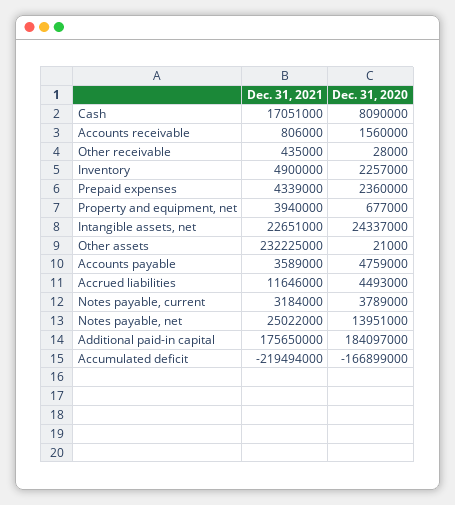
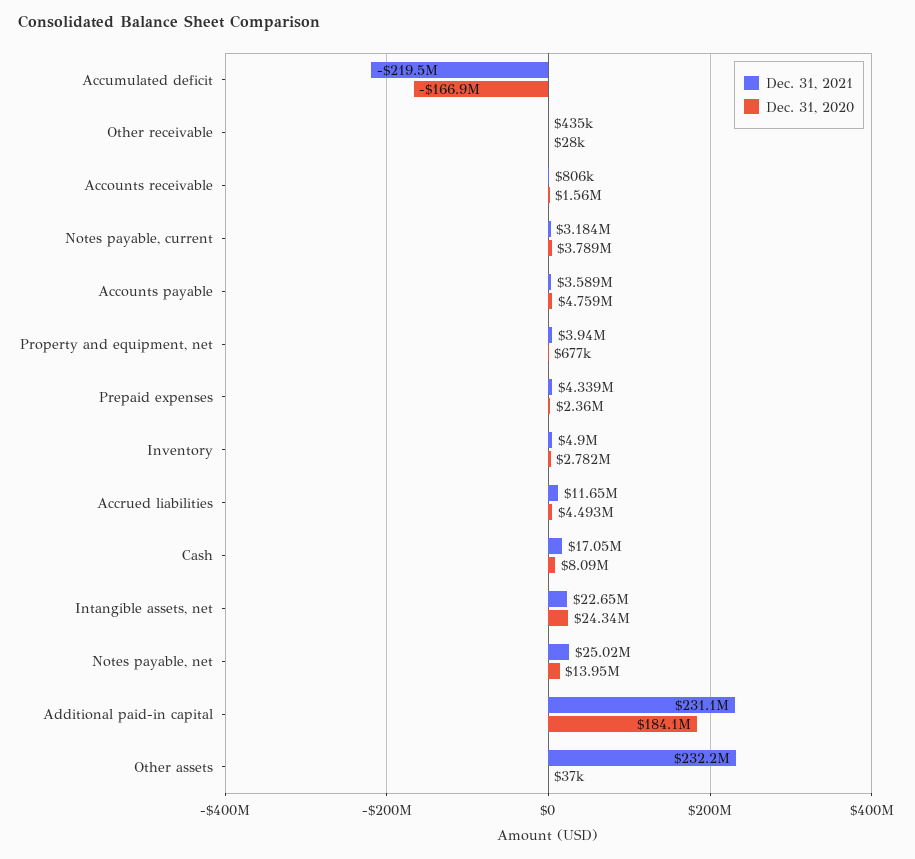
  {
    "Dec. 31, 2021": {
      "Cash": 17051000,
      "Accounts receivable": 806000,
      "Other receivable": 435000,
      "Inventory": 4900000,
      "Prepaid expenses": 4339000,
      "Property and equipment, net": 3940000,
      "Intangible assets, net": 22651000,
      "Other assets": 232225000,
      "Accounts payable": 3589000,
      "Accrued liabilities": 11646000,
      "Notes payable, current": 3184000,
      "Notes payable, net": 25022000,
-     "Additional paid-in capital": 175650000,
+     "Additional paid-in capital": 231100000,
      "Accumulated deficit": -219494000
    },
    "Dec. 31, 2020": {
      "Cash": 8090000,
      "Accounts receivable": 1560000,
      "Other receivable": 28000,
-     "Inventory": 2257000,
+     "Inventory": 2782000,
      "Prepaid expenses": 2360000,
      "Property and equipment, net": 677000,
      "Intangible assets, net": 24337000,
-     "Other assets": 21000,
+     "Other assets": 37000,
      "Accounts payable": 4759000,
      "Accrued liabilities": 4493000,
      "Notes payable, current": 3789000,
      "Notes payable, net": 13951000,
      "Additional paid-in capital": 184097000,
      "Accumulated deficit": -166899000
    }
  }

